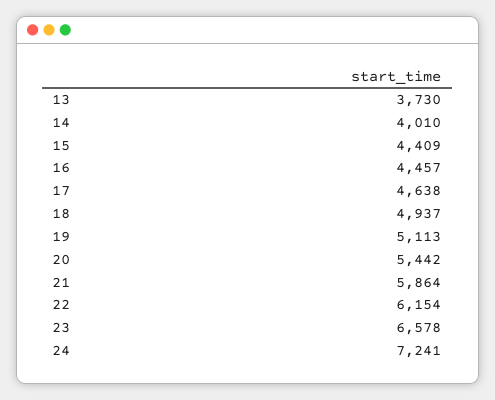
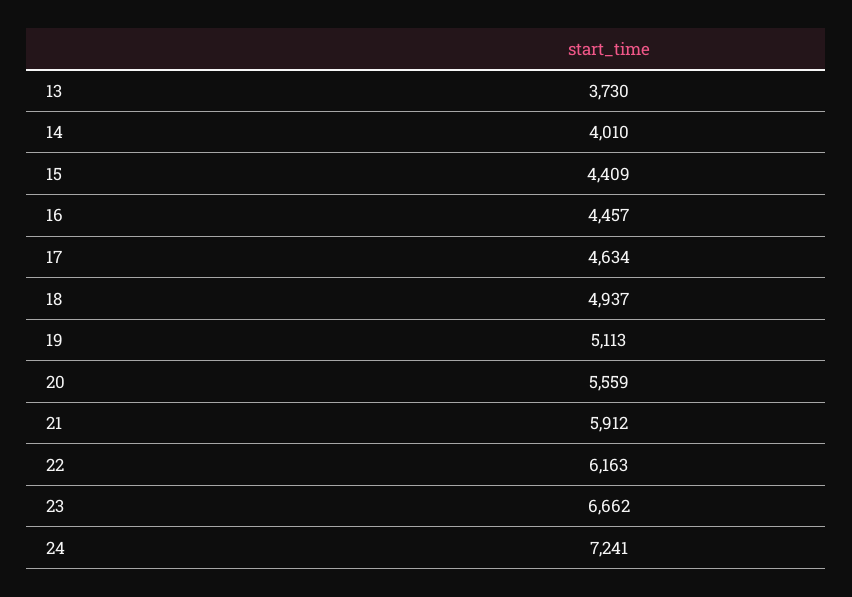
  {
    "13": 3730,
    "14": 4010,
    "15": 4409,
    "16": 4457,
-   "17": 4638,
+   "17": 4634,
    "18": 4937,
    "19": 5113,
-   "20": 5442,
+   "20": 5559,
-   "21": 5864,
+   "21": 5912,
-   "22": 6154,
+   "22": 6163,
-   "23": 6578,
+   "23": 6662,
    "24": 7241
  }

